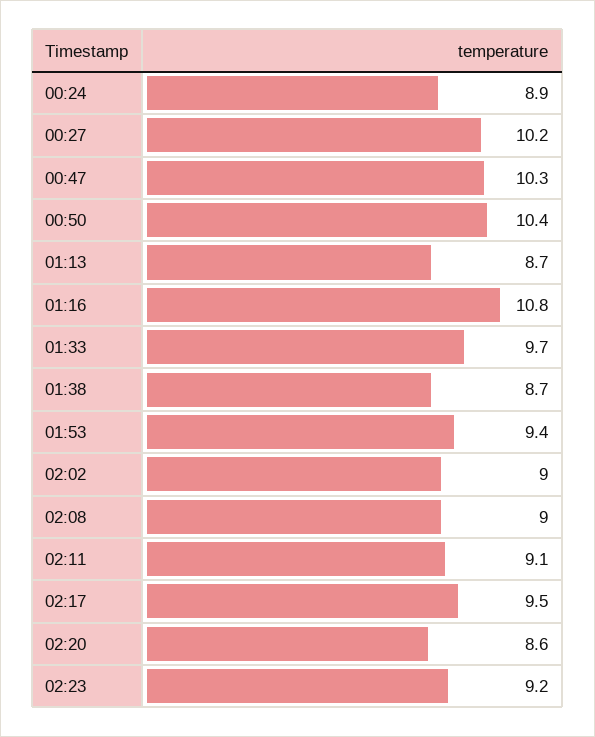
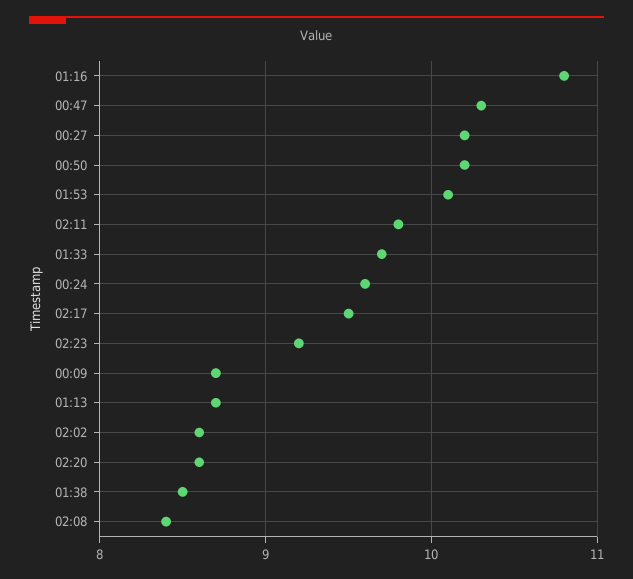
  {
-   "00:24": 8.9,
+   "00:24": 9.6,
    "00:27": 10.2,
    "00:47": 10.3,
-   "00:50": 10.4,
+   "00:50": 10.2,
    "01:13": 8.7,
    "01:16": 10.8,
    "01:33": 9.7,
-   "01:38": 8.7,
+   "01:38": 8.5,
-   "01:53": 9.4,
+   "01:53": 10.1,
-   "02:02": 9,
+   "02:02": 8.6,
-   "02:08": 9,
+   "02:08": 8.4,
-   "02:11": 9.1,
+   "02:11": 9.8,
    "02:17": 9.5,
    "02:20": 8.6,
-   "02:23": 9.2
+   "02:23": 9.2,
+   "00:09": 8.7
  }

